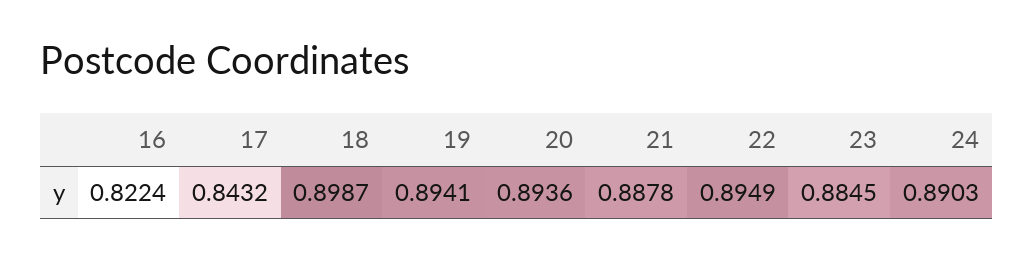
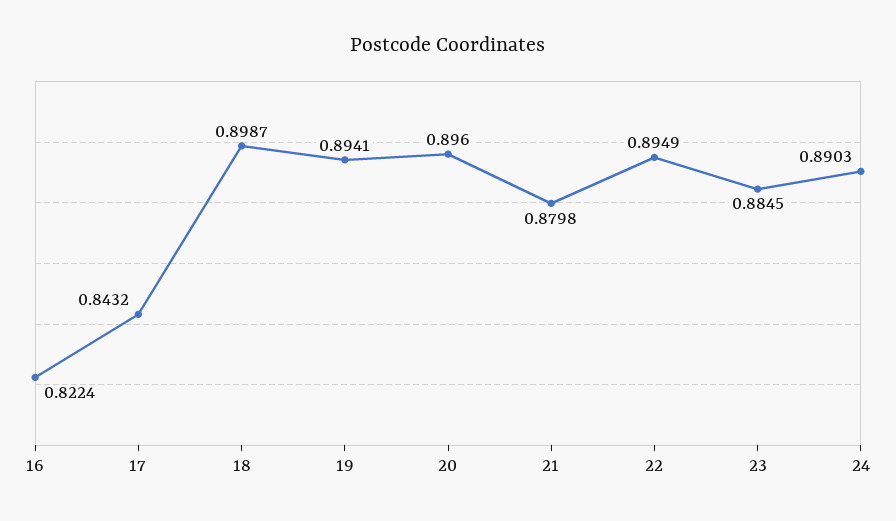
  {
    "16": 0.8224,
    "17": 0.8432,
    "18": 0.8987,
    "19": 0.8941,
-   "20": 0.8936,
+   "20": 0.896,
-   "21": 0.8878,
+   "21": 0.8798,
    "22": 0.8949,
    "23": 0.8845,
    "24": 0.8903
  }

